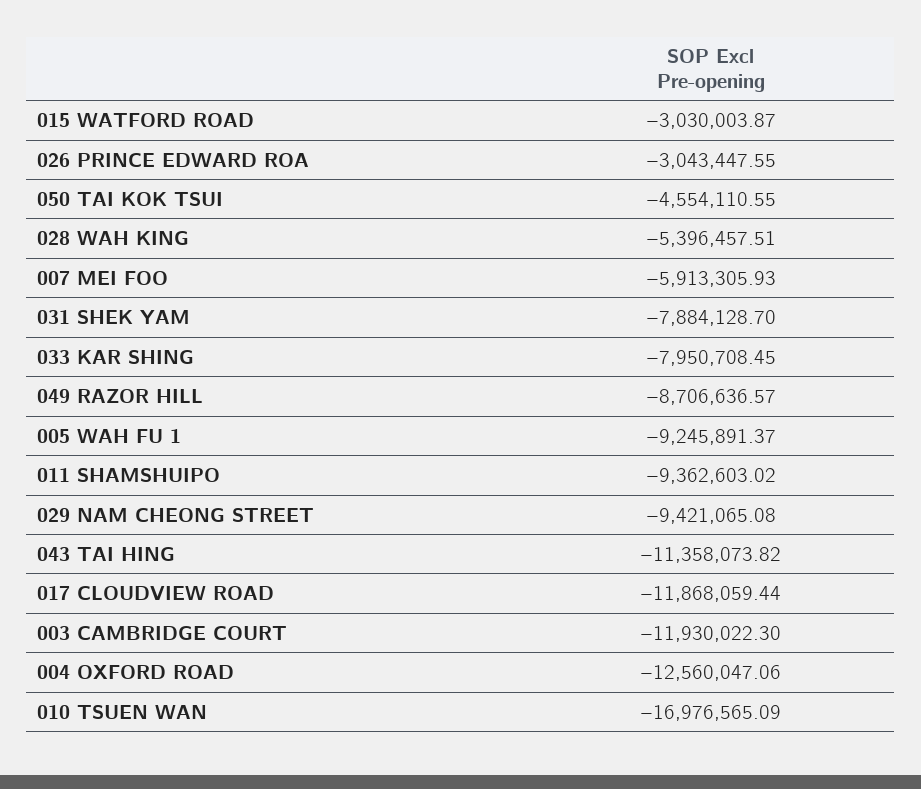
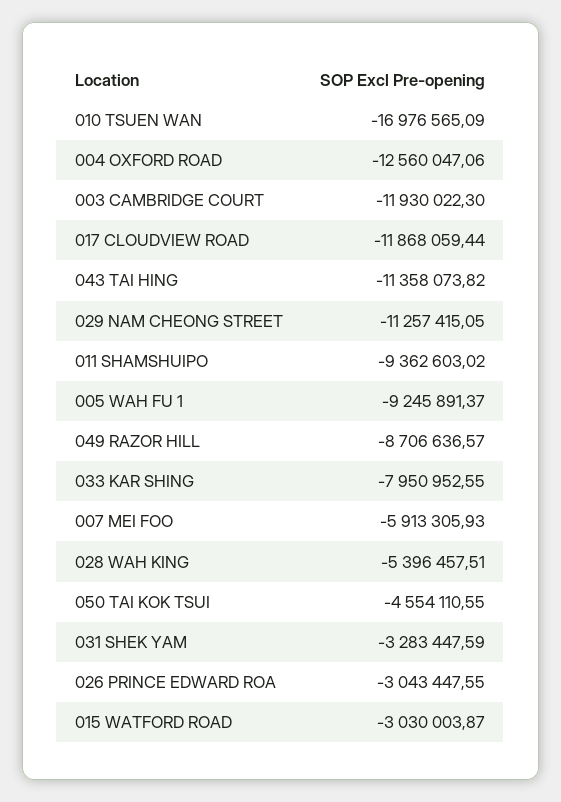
  {
    "015 WATFORD ROAD": -3030003.87,
    "026 PRINCE EDWARD ROA": -3043447.55,
    "050 TAI KOK TSUI": -4554110.55,
    "028 WAH KING": -5396457.51,
    "007 MEI FOO": -5913305.93,
-   "031 SHEK YAM": -7884128.7,
+   "031 SHEK YAM": -3283447.59,
-   "033 KAR SHING": -7950708.45,
+   "033 KAR SHING": -7950952.55,
    "049 RAZOR HILL": -8706636.57,
    "005 WAH FU 1": -9245891.37,
    "011 SHAMSHUIPO": -9362603.02,
-   "029 NAM CHEONG STREET": -9421065.08,
+   "029 NAM CHEONG STREET": -11257415.05,
    "043 TAI HING": -11358073.82,
    "017 CLOUDVIEW ROAD": -11868059.44,
    "003 CAMBRIDGE COURT": -11930022.3,
    "004 OXFORD ROAD": -12560047.06,
    "010 TSUEN WAN": -16976565.09
  }

